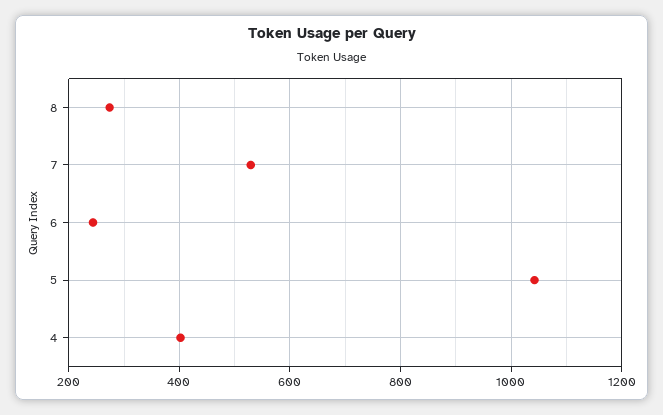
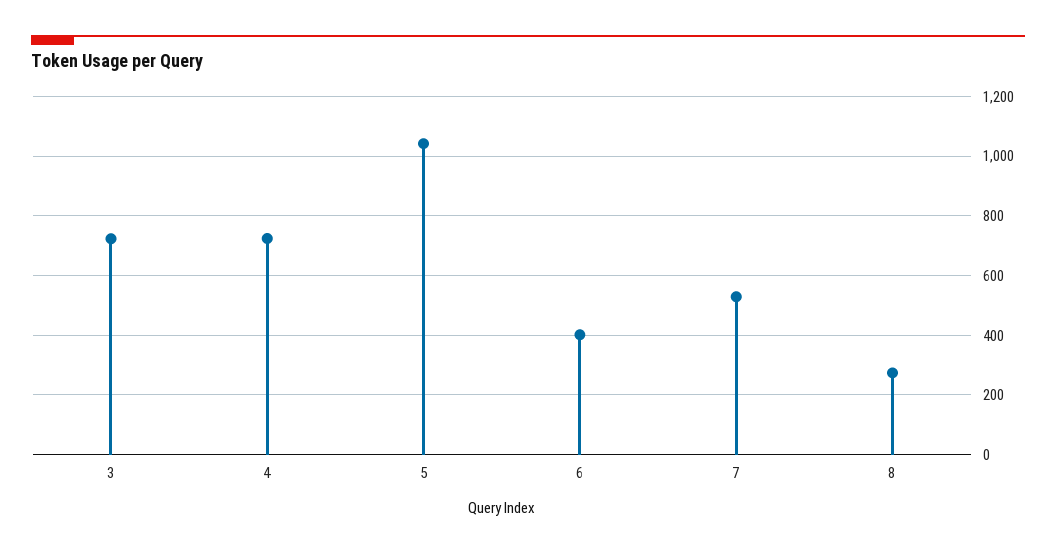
  {
    "8": 280,
    "7": 520,
-   "6": 240,
+   "6": 400,
    "5": 1040,
-   "4": 400
+   "4": 725,
+   "3": 725
  }

